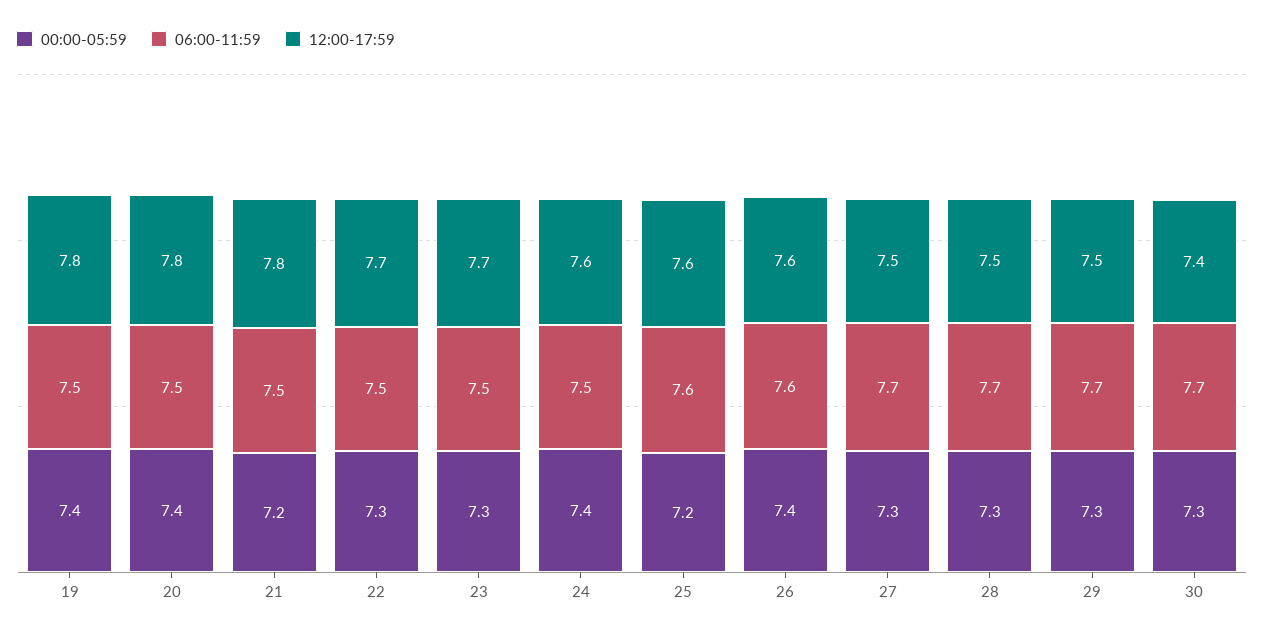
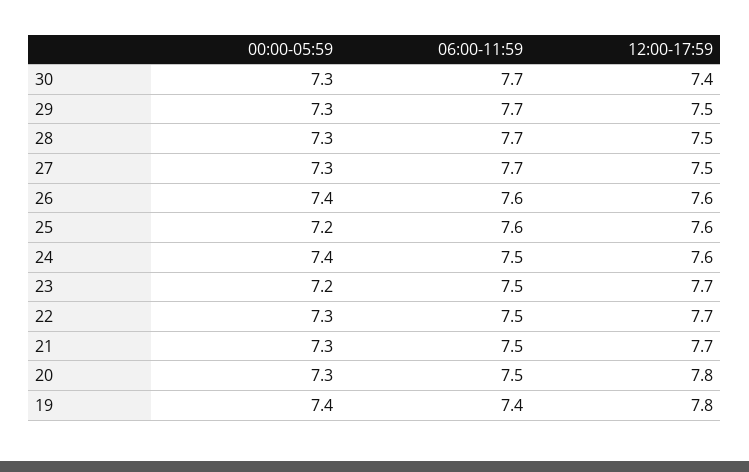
  {
    "00:00-05:59": {
      "19": 7.4,
-     "20": 7.4,
+     "20": 7.3,
-     "21": 7.2,
+     "21": 7.3,
      "22": 7.3,
-     "23": 7.3,
+     "23": 7.2,
      "24": 7.4,
      "25": 7.2,
      "26": 7.4,
      "27": 7.3,
      "28": 7.3,
      "29": 7.3,
      "30": 7.3
    },
    "06:00-11:59": {
-     "19": 7.5,
+     "19": 7.4,
      "20": 7.5,
      "21": 7.5,
      "22": 7.5,
      "23": 7.5,
      "24": 7.5,
      "25": 7.6,
      "26": 7.6,
      "27": 7.7,
      "28": 7.7,
      "29": 7.7,
      "30": 7.7
    },
    "12:00-17:59": {
      "19": 7.8,
      "20": 7.8,
-     "21": 7.8,
+     "21": 7.7,
      "22": 7.7,
      "23": 7.7,
      "24": 7.6,
      "25": 7.6,
      "26": 7.6,
      "27": 7.5,
      "28": 7.5,
      "29": 7.5,
      "30": 7.4
    }
  }

